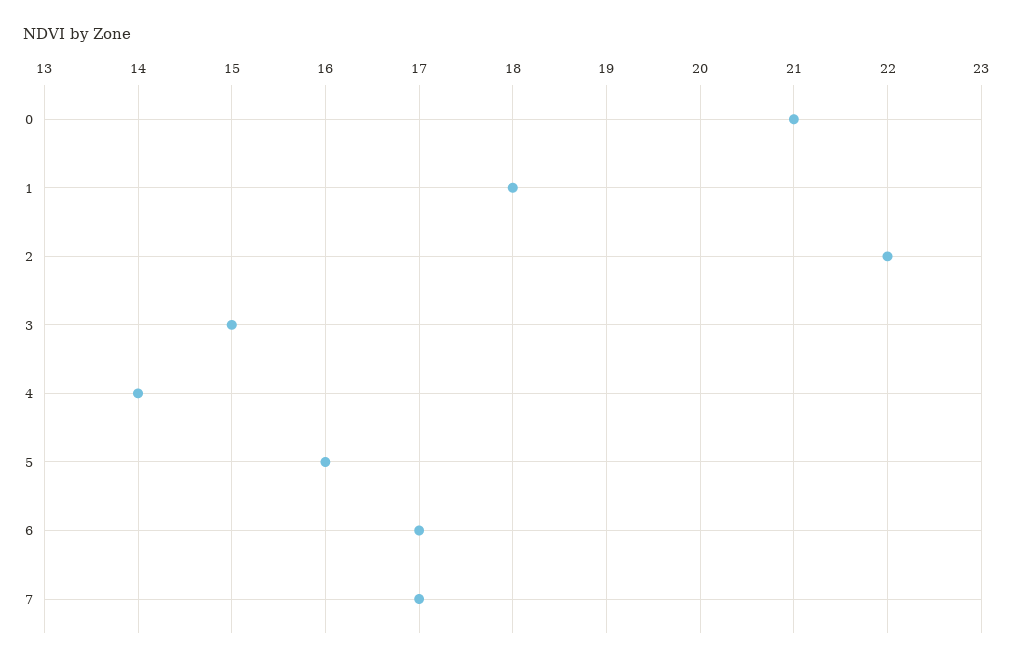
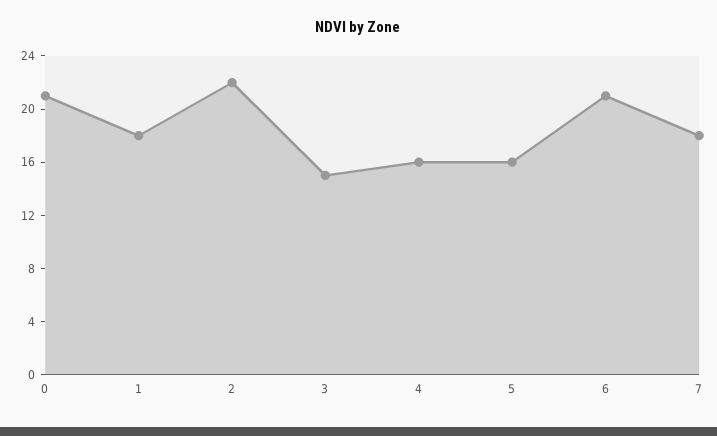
  {
    "0": 21,
    "1": 18,
    "2": 22,
    "3": 15,
-   "4": 14,
+   "4": 16,
    "5": 16,
-   "6": 17,
+   "6": 21,
-   "7": 17
+   "7": 18
  }

